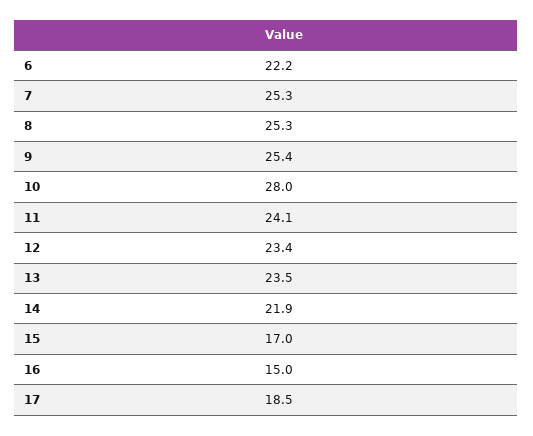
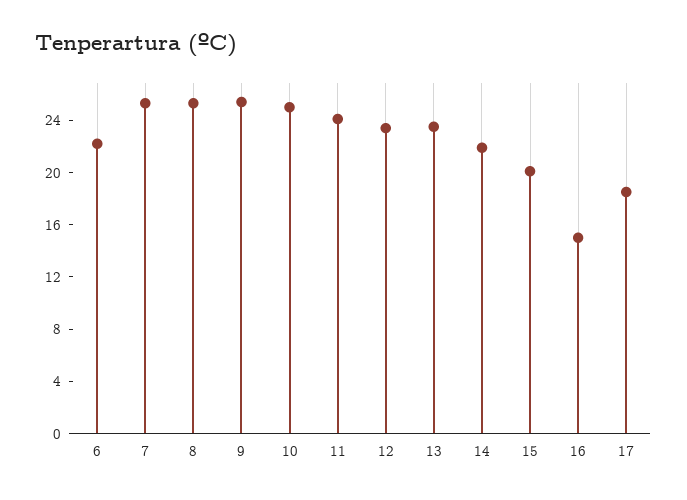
  {
    "6": 22.2,
    "7": 25.3,
    "8": 25.3,
    "9": 25.4,
-   "10": 28,
+   "10": 25,
    "11": 24.1,
    "12": 23.4,
    "13": 23.5,
    "14": 21.9,
-   "15": 17,
+   "15": 20,
    "16": 15,
    "17": 18.5
  }

